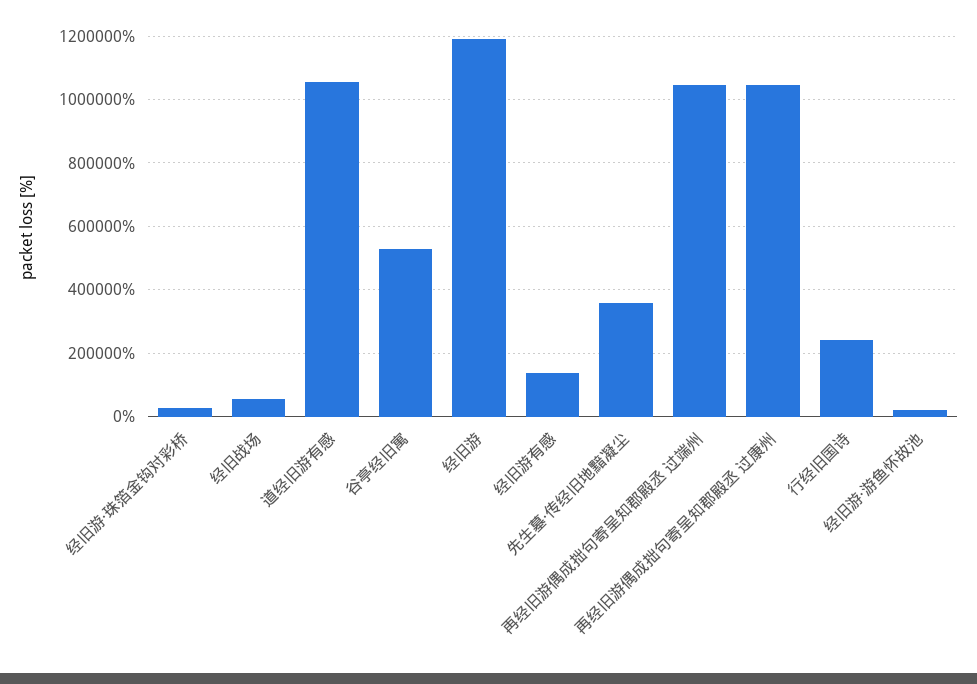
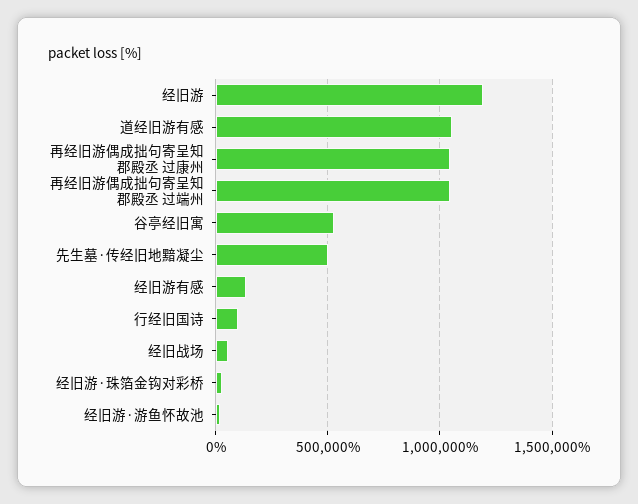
  {
    "经旧游·珠箔金钩对彩桥": 20000,
    "经旧战场": 60000,
    "道经旧游有感": 1060000,
    "谷亭经旧寓": 520000,
    "经旧游": 1200000,
    "经旧游有感": 140000,
-   "先生墓·传经旧地黯凝尘": 360000,
+   "先生墓·传经旧地黯凝尘": 500000,
    "再经旧游偶成拙句寄呈知郡殿丞 过端州": 1040000,
    "再经旧游偶成拙句寄呈知郡殿丞 过康州": 1040000,
-   "行经旧国诗": 240000,
+   "行经旧国诗": 100000,
    "经旧游·游鱼怀故池": 20000
  }

